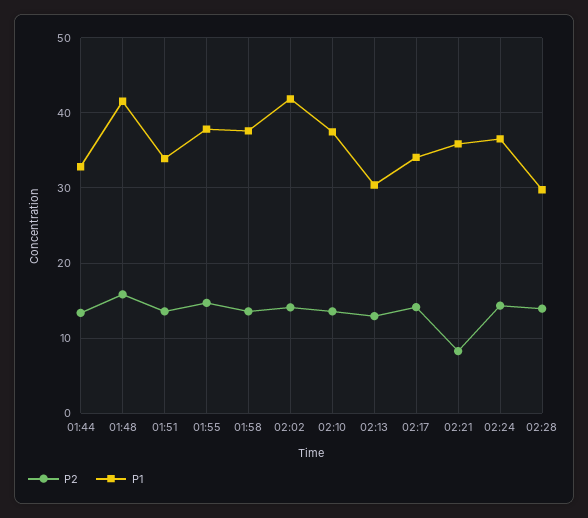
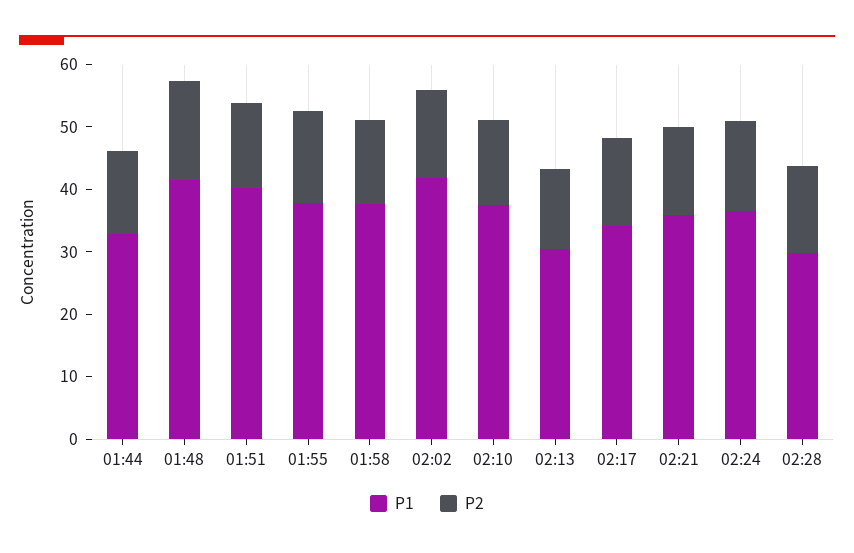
  {
    "P2": {
      "01:44": 13,
      "01:48": 16,
      "01:51": 14,
      "01:55": 15,
      "01:58": 14,
      "02:02": 14,
      "02:10": 14,
      "02:13": 13,
      "02:17": 14,
-     "02:21": 8,
+     "02:21": 14,
      "02:24": 14,
      "02:28": 14
    },
    "P1": {
      "01:44": 33,
      "01:48": 42,
-     "01:51": 34,
+     "01:51": 40,
      "01:55": 38,
      "01:58": 38,
      "02:02": 42,
      "02:10": 37,
      "02:13": 30,
      "02:17": 34,
      "02:21": 36,
      "02:24": 37,
      "02:28": 30
    }
  }

